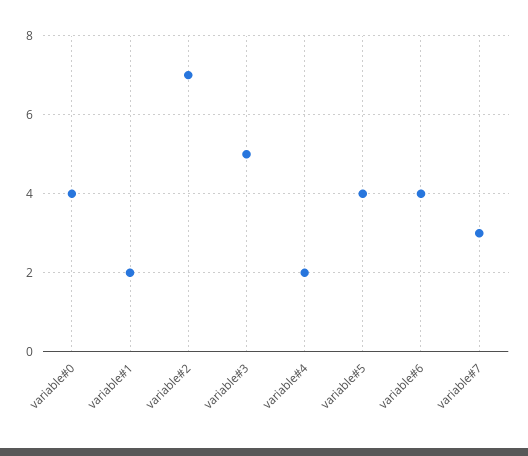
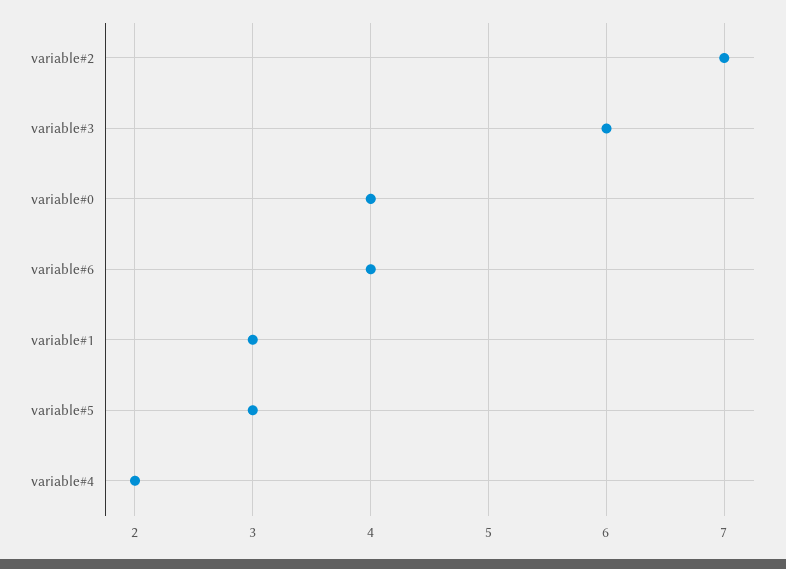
  {
    "variable#0": 4,
-   "variable#1": 2,
+   "variable#1": 3,
    "variable#2": 7,
-   "variable#3": 5,
+   "variable#3": 6,
    "variable#4": 2,
-   "variable#5": 4,
+   "variable#5": 3,
-   "variable#6": 4,
+   "variable#6": 4
-   "variable#7": 3
  }

